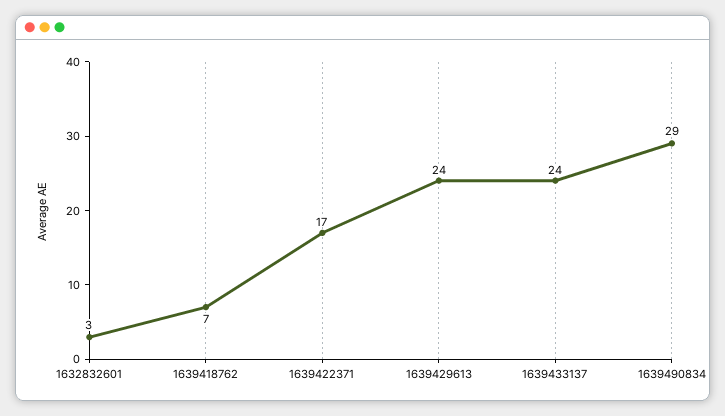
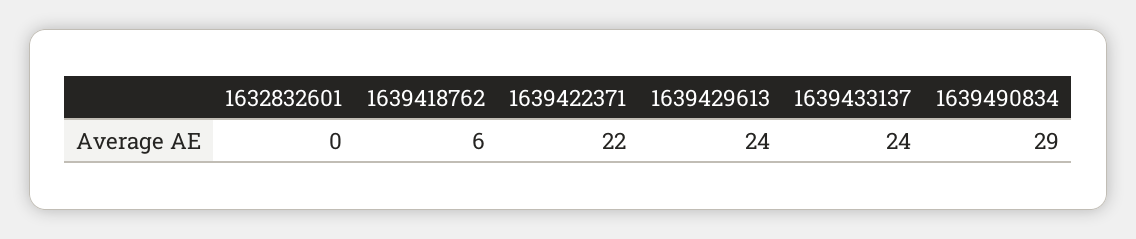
  {
-   "1632832601": 3,
+   "1632832601": 0,
-   "1639418762": 7,
+   "1639418762": 6,
-   "1639422371": 17,
+   "1639422371": 22,
    "1639429613": 24,
    "1639433137": 24,
    "1639490834": 29
  }

